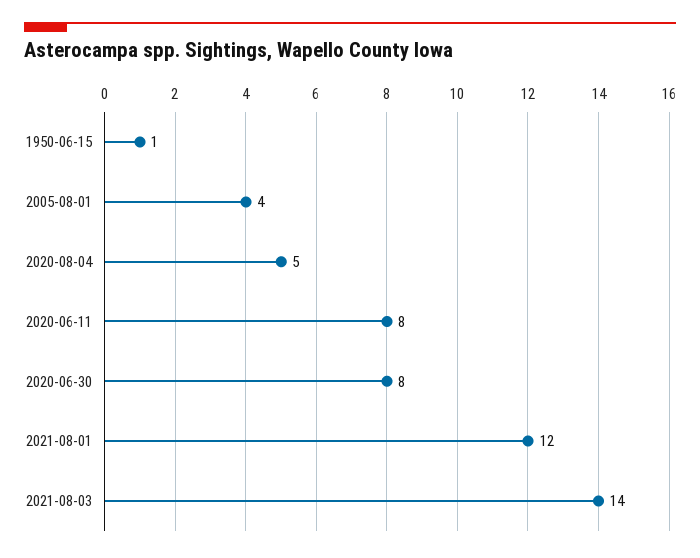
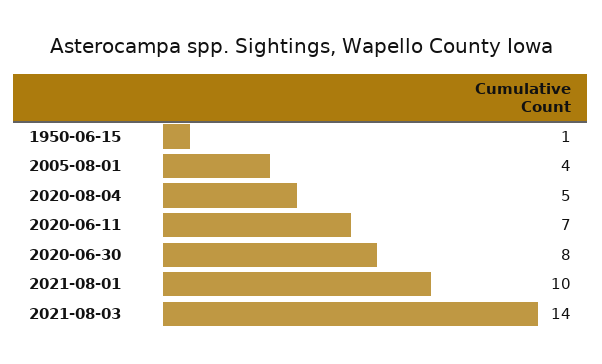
  {
    "1950-06-15": 1,
    "2005-08-01": 4,
    "2020-08-04": 5,
-   "2020-06-11": 8,
+   "2020-06-11": 7,
    "2020-06-30": 8,
-   "2021-08-01": 12,
+   "2021-08-01": 10,
    "2021-08-03": 14
  }

